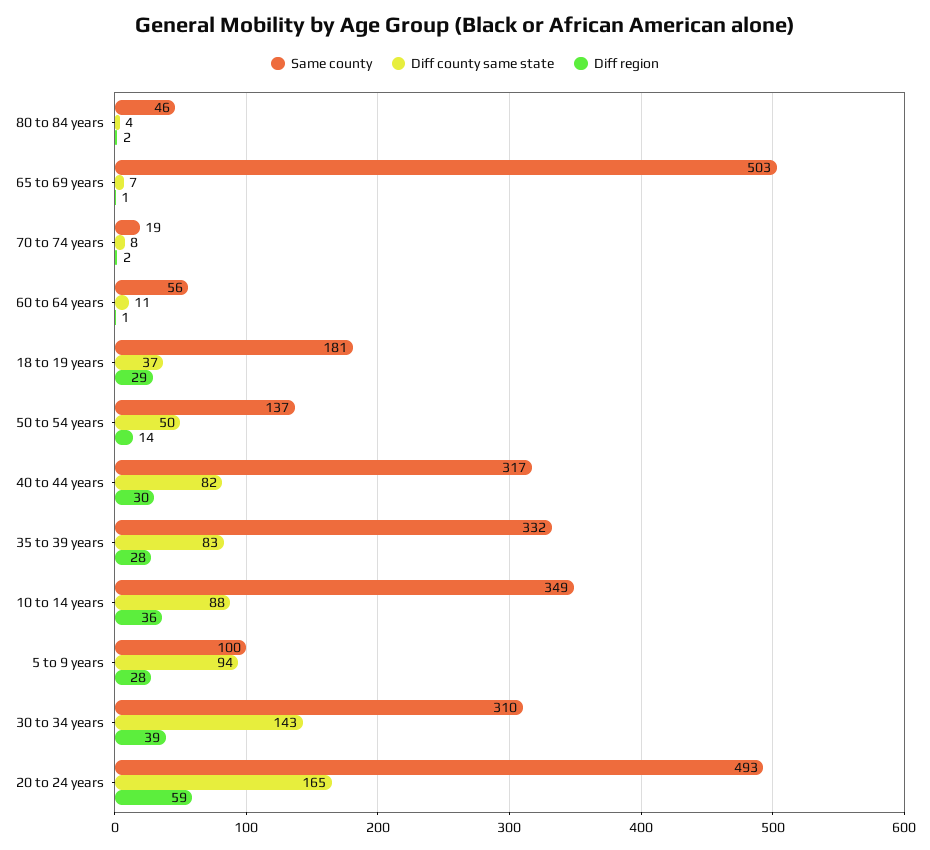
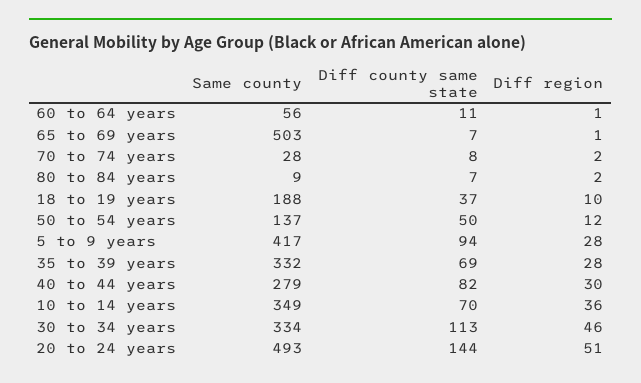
  {
    "Same county": {
-     "80 to 84 years": 46,
+     "80 to 84 years": 9,
      "65 to 69 years": 503,
-     "70 to 74 years": 19,
+     "70 to 74 years": 28,
      "60 to 64 years": 56,
-     "18 to 19 years": 181,
+     "18 to 19 years": 188,
      "50 to 54 years": 137,
-     "40 to 44 years": 317,
+     "40 to 44 years": 279,
      "35 to 39 years": 332,
      "10 to 14 years": 349,
-     "5 to 9 years": 100,
+     "5 to 9 years": 417,
-     "30 to 34 years": 310,
+     "30 to 34 years": 334,
      "20 to 24 years": 493
    },
    "Diff county same state": {
-     "80 to 84 years": 4,
+     "80 to 84 years": 7,
      "65 to 69 years": 7,
      "70 to 74 years": 8,
      "60 to 64 years": 11,
      "18 to 19 years": 37,
      "50 to 54 years": 50,
      "40 to 44 years": 82,
-     "35 to 39 years": 83,
+     "35 to 39 years": 69,
-     "10 to 14 years": 88,
+     "10 to 14 years": 70,
      "5 to 9 years": 94,
-     "30 to 34 years": 143,
+     "30 to 34 years": 113,
-     "20 to 24 years": 165
+     "20 to 24 years": 144
    },
    "Diff region": {
      "80 to 84 years": 2,
      "65 to 69 years": 1,
      "70 to 74 years": 2,
      "60 to 64 years": 1,
-     "18 to 19 years": 29,
+     "18 to 19 years": 10,
-     "50 to 54 years": 14,
+     "50 to 54 years": 12,
      "40 to 44 years": 30,
      "35 to 39 years": 28,
      "10 to 14 years": 36,
      "5 to 9 years": 28,
-     "30 to 34 years": 39,
+     "30 to 34 years": 46,
-     "20 to 24 years": 59
+     "20 to 24 years": 51
    }
  }

